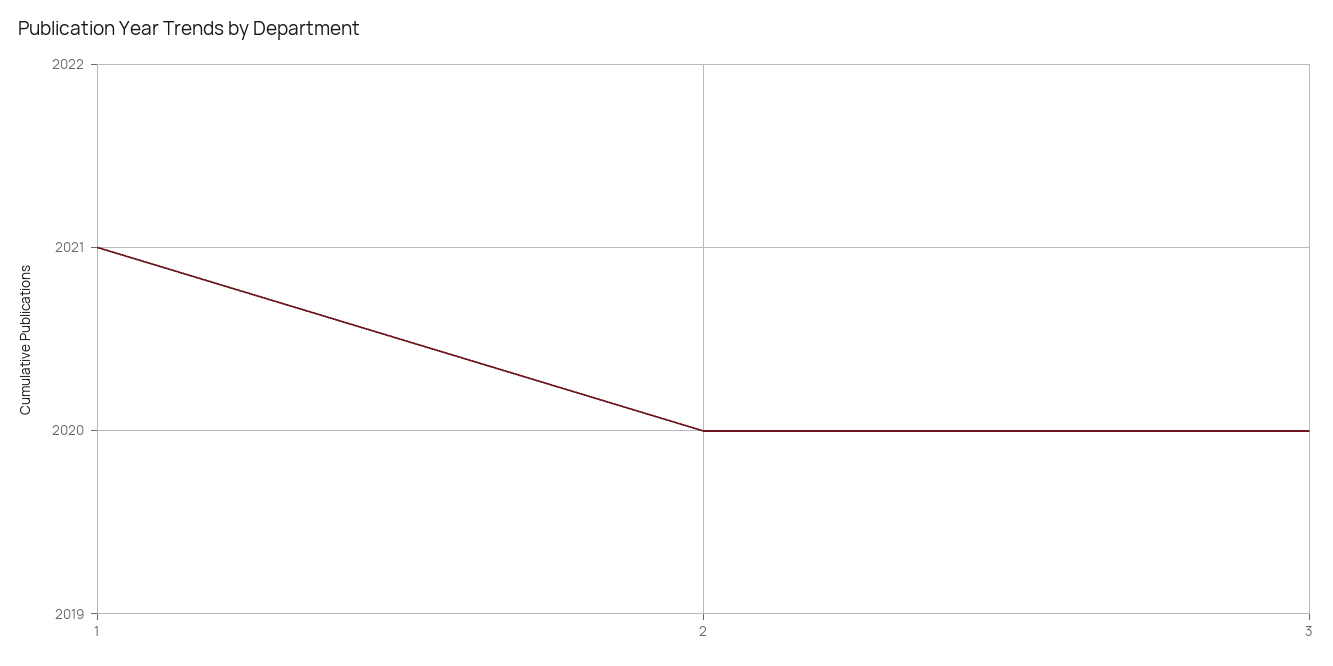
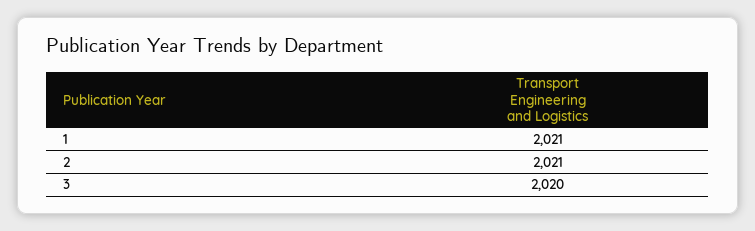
  {
    "1": 2021,
-   "2": 2020,
+   "2": 2021,
    "3": 2020
  }

